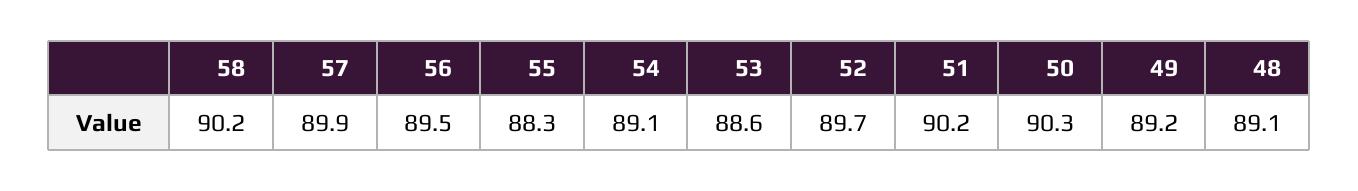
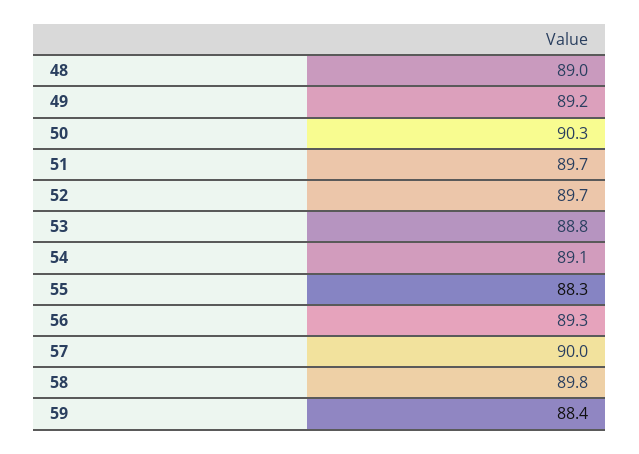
  {
-   "58": 90.2,
+   "58": 89.8,
-   "57": 89.9,
+   "57": 90,
-   "56": 89.5,
+   "56": 89.3,
    "55": 88.3,
    "54": 89.1,
-   "53": 88.6,
+   "53": 88.8,
    "52": 89.7,
-   "51": 90.2,
+   "51": 89.7,
    "50": 90.3,
    "49": 89.2,
-   "48": 89.1
+   "48": 89,
+   "59": 88.4
  }

